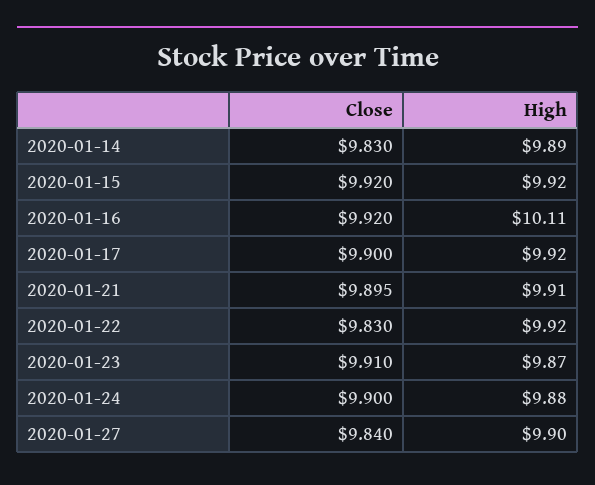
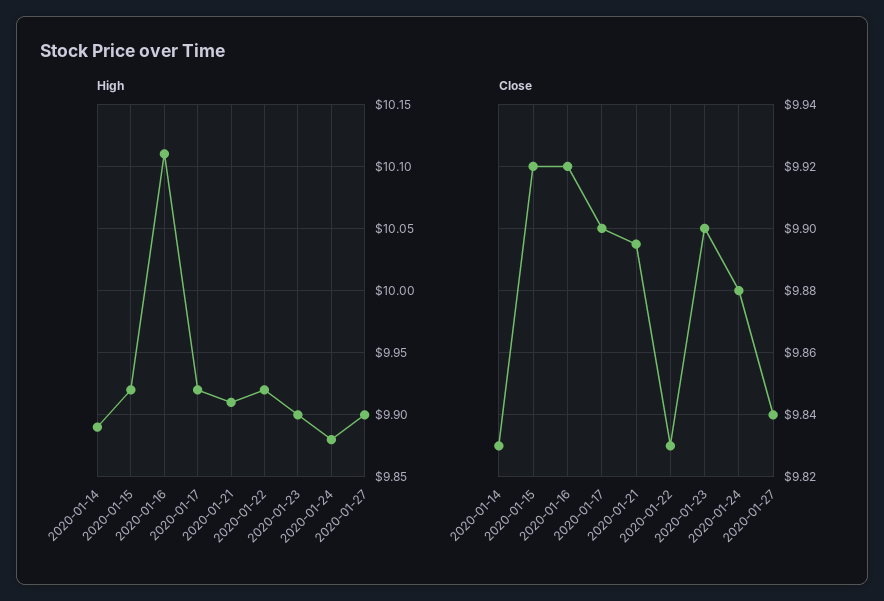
  {
    "Close": {
      "2020-01-14": 9.83,
      "2020-01-15": 9.92,
      "2020-01-16": 9.92,
      "2020-01-17": 9.9,
      "2020-01-21": 9.895,
      "2020-01-22": 9.83,
-     "2020-01-23": 9.91,
+     "2020-01-23": 9.9,
-     "2020-01-24": 9.9,
+     "2020-01-24": 9.88,
      "2020-01-27": 9.84
    },
    "High": {
      "2020-01-14": 9.89,
      "2020-01-15": 9.92,
      "2020-01-16": 10.11,
      "2020-01-17": 9.92,
      "2020-01-21": 9.91,
      "2020-01-22": 9.92,
-     "2020-01-23": 9.87,
+     "2020-01-23": 9.9,
      "2020-01-24": 9.88,
      "2020-01-27": 9.9
    }
  }

